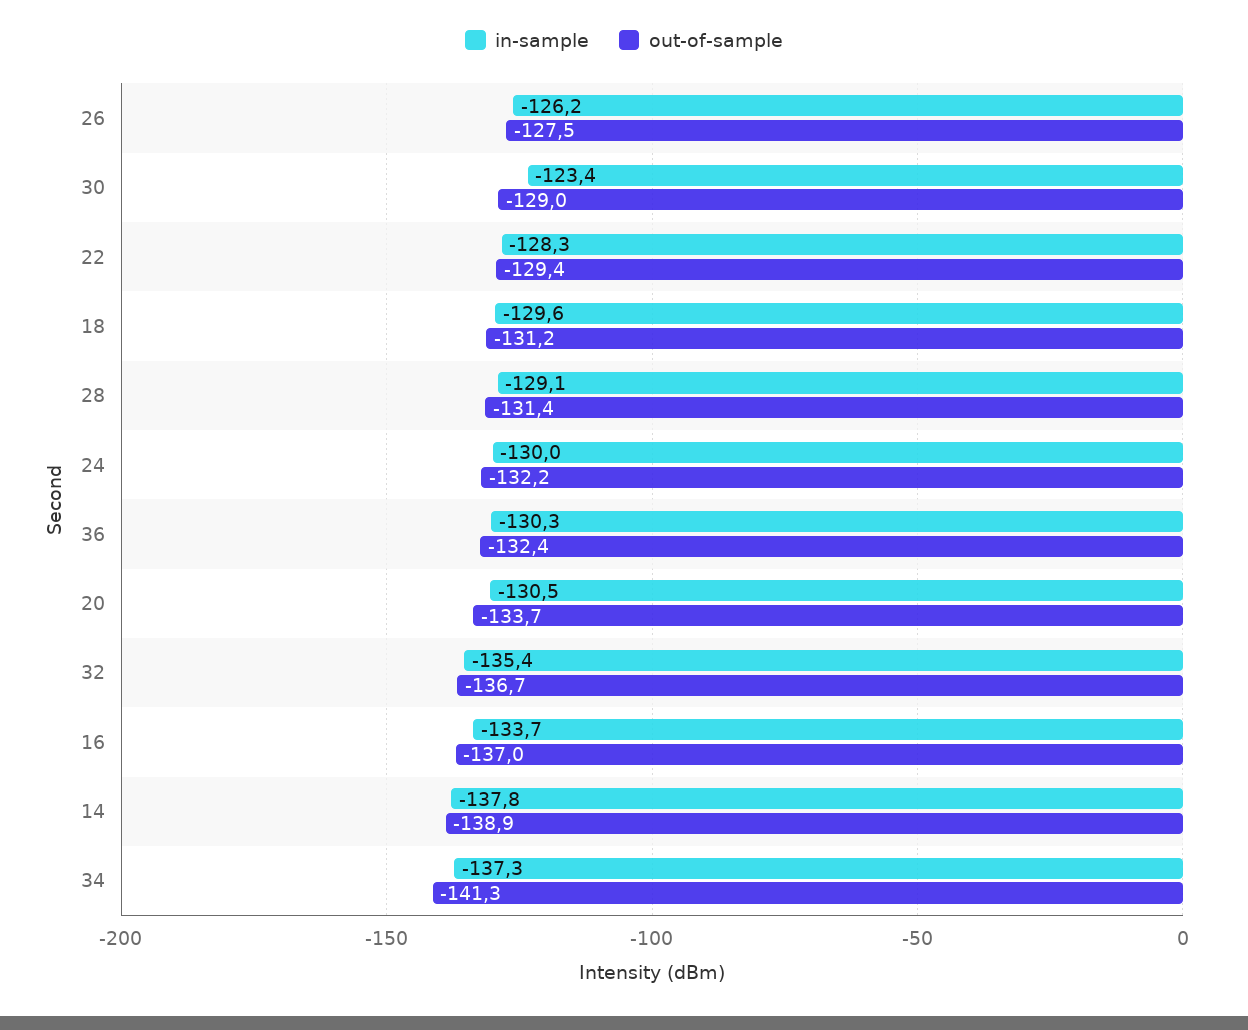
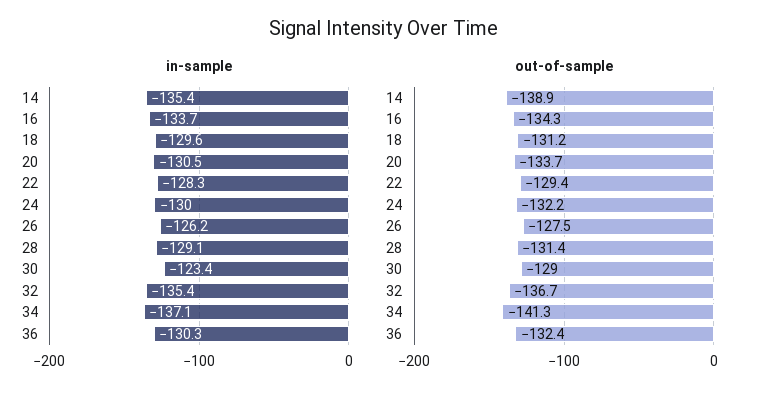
  {
    "in-sample": {
      "26": -126.2,
      "30": -123.4,
      "22": -128.3,
      "18": -129.6,
      "28": -129.1,
      "24": -130,
      "36": -130.3,
      "20": -130.5,
      "32": -135.4,
      "16": -133.7,
-     "14": -137.8,
+     "14": -135.4,
-     "34": -137.3
+     "34": -137.1
    },
    "out-of-sample": {
      "26": -127.5,
      "30": -129,
      "22": -129.4,
      "18": -131.2,
      "28": -131.4,
      "24": -132.2,
      "36": -132.4,
      "20": -133.7,
      "32": -136.7,
-     "16": -137,
+     "16": -134.3,
      "14": -138.9,
      "34": -141.3
    }
  }

